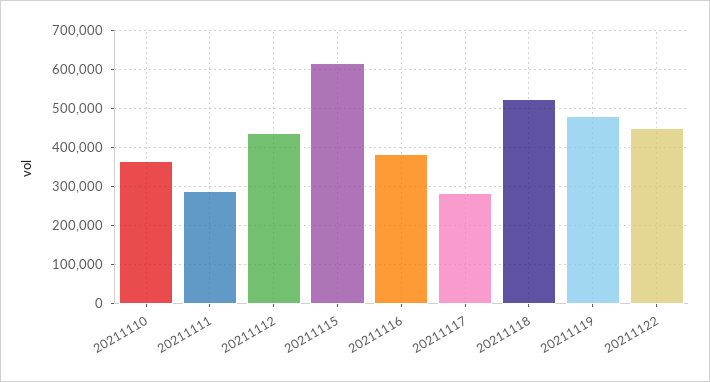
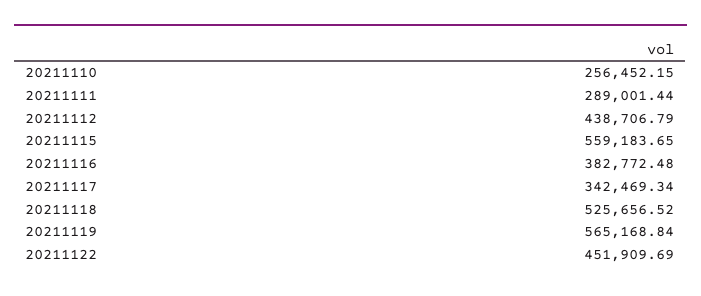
  {
-   "20211110": 360000,
+   "20211110": 256452.15,
    "20211111": 289001.44,
    "20211112": 438706.79,
-   "20211115": 620000,
+   "20211115": 559183.65,
    "20211116": 382772.48,
-   "20211117": 280000,
+   "20211117": 342469.34,
    "20211118": 525656.52,
-   "20211119": 480000,
+   "20211119": 565168.84,
    "20211122": 451909.69
  }

